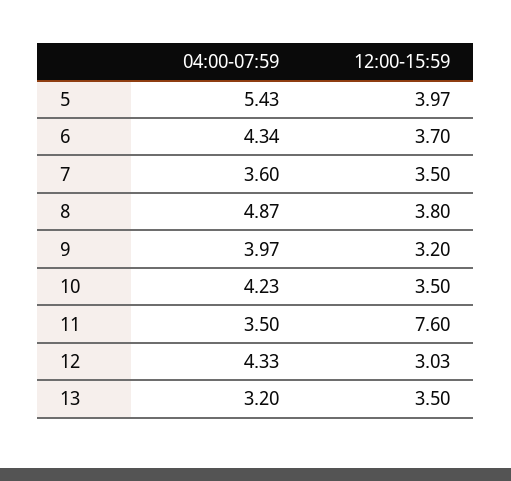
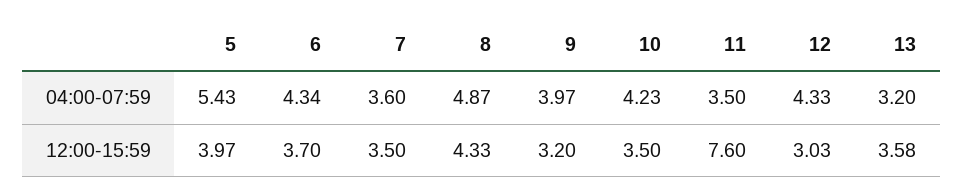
  {
    "04:00-07:59": {
      "5": 5.43,
      "6": 4.34,
      "7": 3.6,
      "8": 4.87,
      "9": 3.97,
      "10": 4.23,
      "11": 3.5,
      "12": 4.33,
      "13": 3.2
    },
    "12:00-15:59": {
      "5": 3.97,
      "6": 3.7,
      "7": 3.5,
-     "8": 3.8,
+     "8": 4.33,
      "9": 3.2,
      "10": 3.5,
      "11": 7.6,
      "12": 3.03,
-     "13": 3.5
+     "13": 3.58
    }
  }

